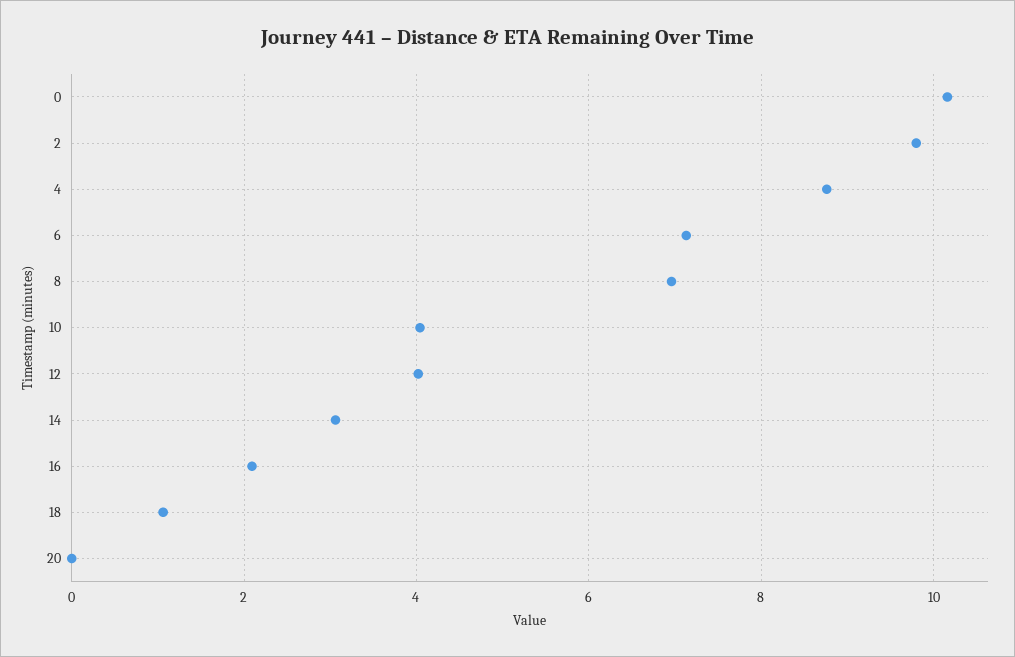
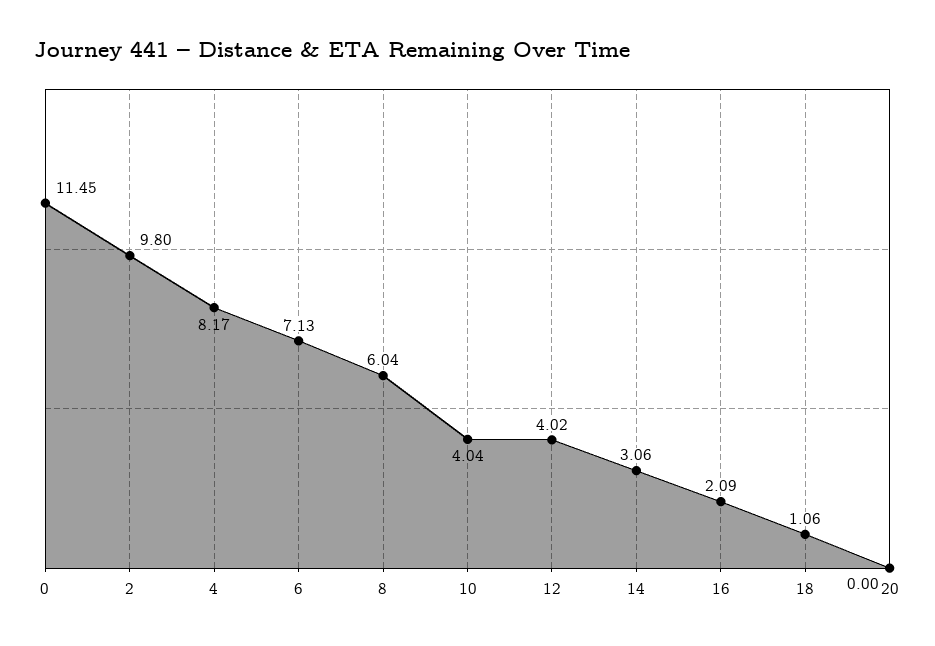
  {
-   "0": 10.2,
+   "0": 11.45,
    "2": 9.8,
-   "4": 8.8,
+   "4": 8.17,
    "6": 7.13,
-   "8": 7,
+   "8": 6.04,
    "10": 4.04,
    "12": 4.02,
    "14": 3.06,
    "16": 2.09,
    "18": 1.06,
    "20": 0
  }

